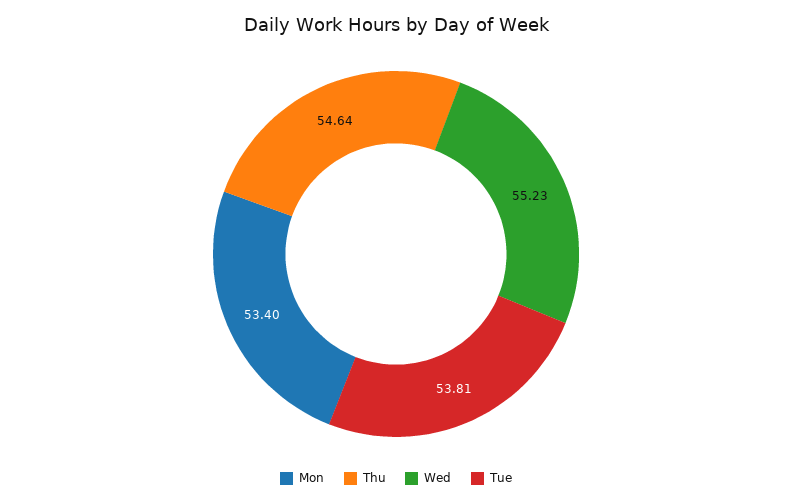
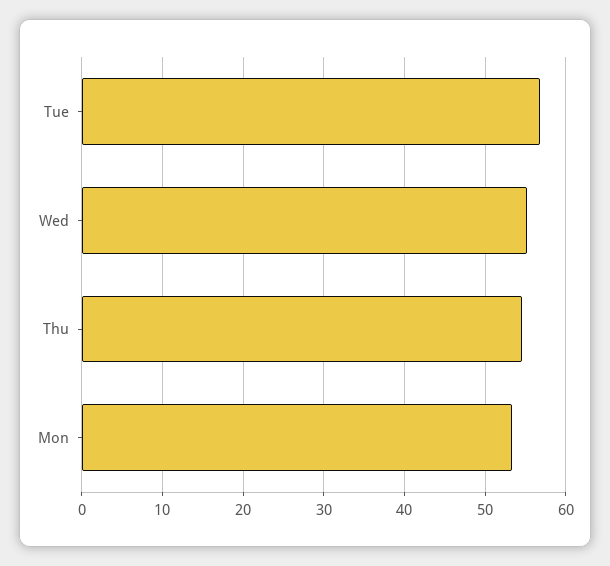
  {
    "Mon": 53.4,
    "Thu": 54.64,
    "Wed": 55.23,
-   "Tue": 53.81
+   "Tue": 57
  }

